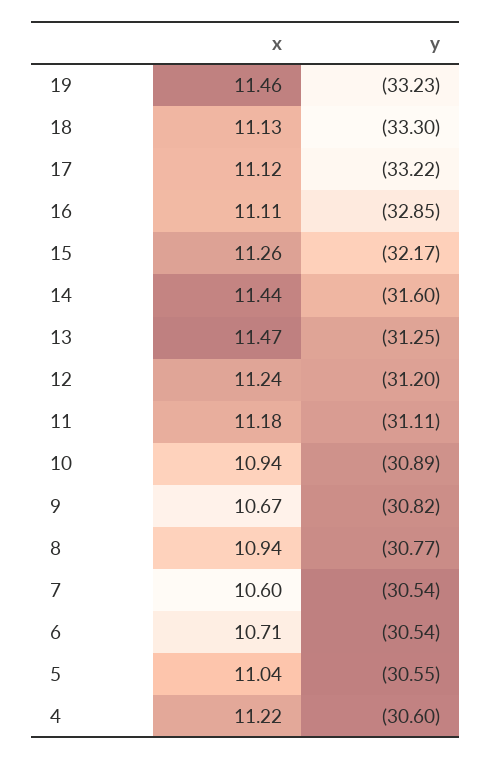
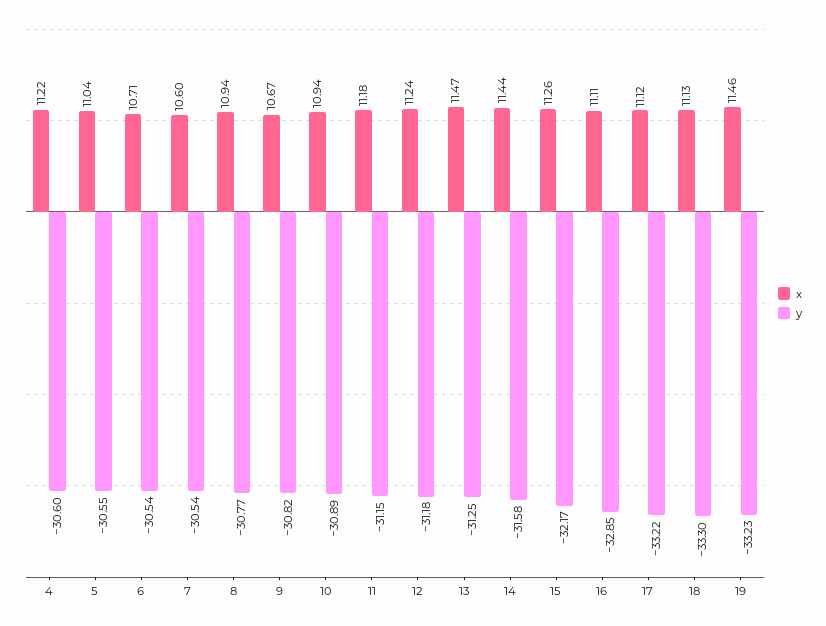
  {
    "x": {
      "19": 11.46,
      "18": 11.13,
      "17": 11.12,
      "16": 11.11,
      "15": 11.26,
      "14": 11.44,
      "13": 11.47,
      "12": 11.24,
      "11": 11.18,
      "10": 10.94,
      "9": 10.67,
      "8": 10.94,
      "7": 10.6,
      "6": 10.71,
      "5": 11.04,
      "4": 11.22
    },
    "y": {
      "19": -33.23,
      "18": -33.3,
      "17": -33.22,
      "16": -32.85,
      "15": -32.17,
-     "14": -31.6,
+     "14": -31.58,
      "13": -31.25,
-     "12": -31.2,
+     "12": -31.18,
-     "11": -31.11,
+     "11": -31.15,
      "10": -30.89,
      "9": -30.82,
      "8": -30.77,
      "7": -30.54,
      "6": -30.54,
      "5": -30.55,
      "4": -30.6
    }
  }

